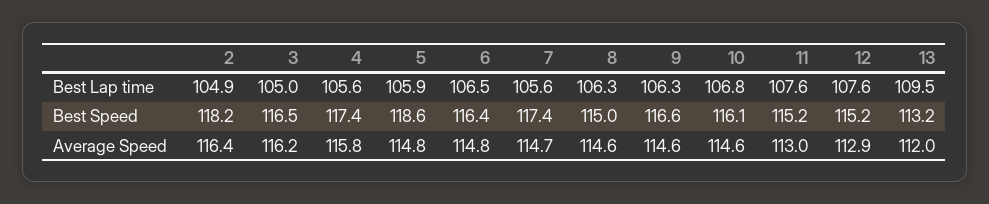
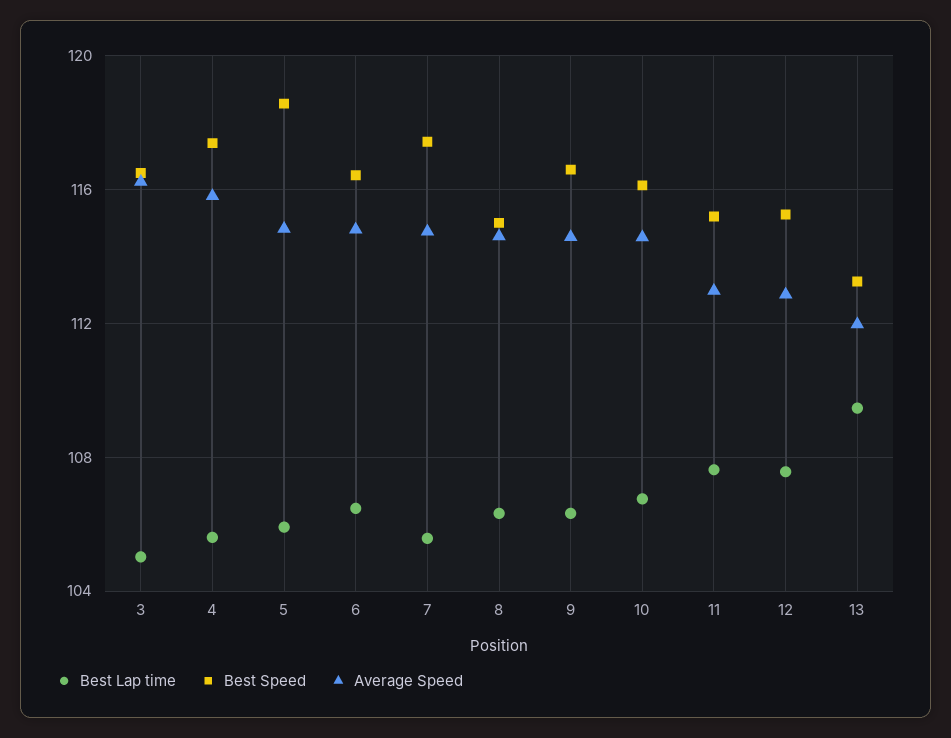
  {
    "Best Lap time": {
-     "2": 104.9,
      "3": 105,
      "4": 105.6,
      "5": 105.9,
      "6": 106.5,
      "7": 105.6,
      "8": 106.3,
      "9": 106.3,
      "10": 106.8,
      "11": 107.6,
      "12": 107.6,
      "13": 109.5
    },
    "Best Speed": {
-     "2": 118.2,
      "3": 116.5,
      "4": 117.4,
      "5": 118.6,
      "6": 116.4,
      "7": 117.4,
      "8": 115,
      "9": 116.6,
      "10": 116.1,
      "11": 115.2,
      "12": 115.2,
      "13": 113.2
    },
    "Average Speed": {
-     "2": 116.4,
      "3": 116.2,
      "4": 115.8,
      "5": 114.8,
      "6": 114.8,
      "7": 114.7,
      "8": 114.6,
      "9": 114.6,
      "10": 114.6,
      "11": 113,
      "12": 112.9,
      "13": 112
    }
  }

